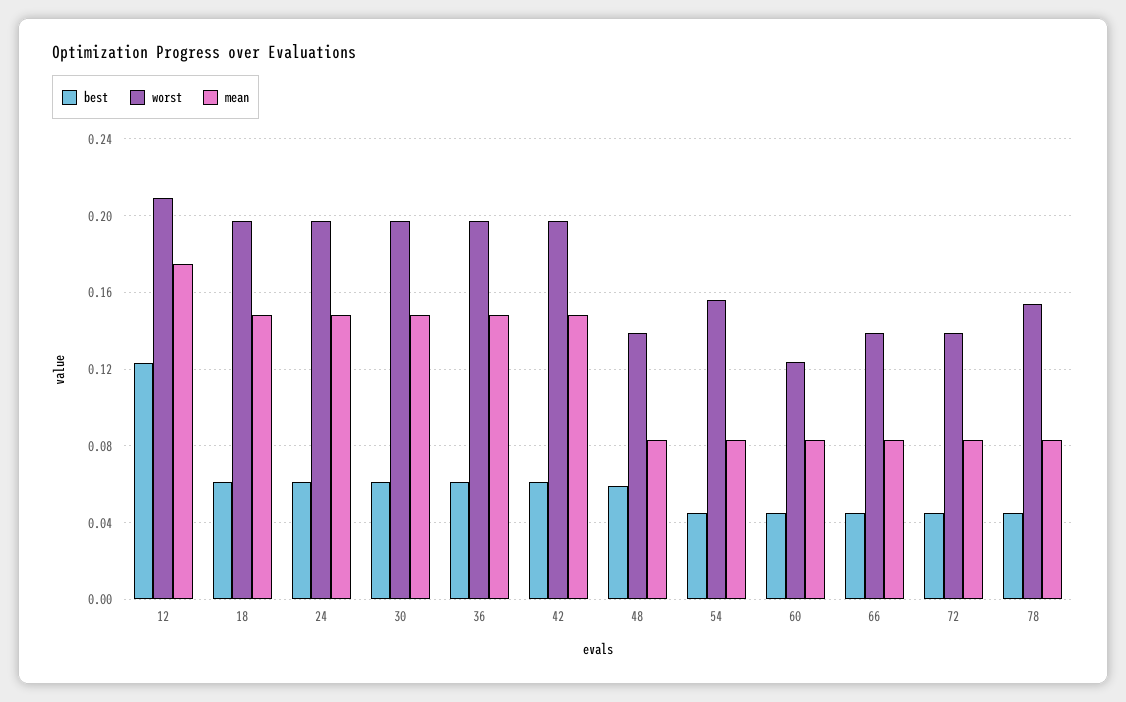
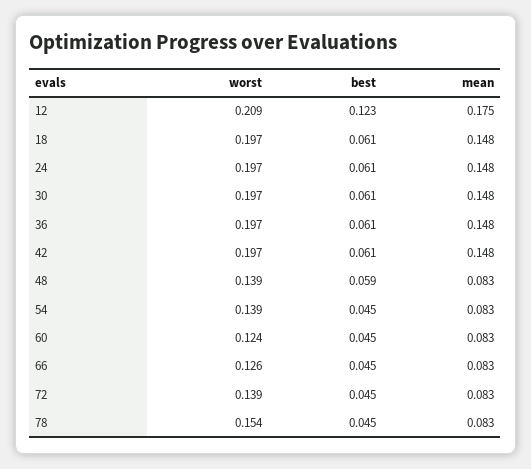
  {
    "best": {
      "12": 0.123,
      "18": 0.061,
      "24": 0.061,
      "30": 0.061,
      "36": 0.061,
      "42": 0.061,
      "48": 0.059,
      "54": 0.045,
      "60": 0.045,
      "66": 0.045,
      "72": 0.045,
      "78": 0.045
    },
    "worst": {
      "12": 0.209,
      "18": 0.197,
      "24": 0.197,
      "30": 0.197,
      "36": 0.197,
      "42": 0.197,
      "48": 0.139,
-     "54": 0.155,
+     "54": 0.139,
      "60": 0.124,
-     "66": 0.14,
+     "66": 0.126,
      "72": 0.139,
      "78": 0.154
    },
    "mean": {
      "12": 0.175,
      "18": 0.148,
      "24": 0.148,
      "30": 0.148,
      "36": 0.148,
      "42": 0.148,
      "48": 0.083,
      "54": 0.083,
      "60": 0.083,
      "66": 0.083,
      "72": 0.083,
      "78": 0.083
    }
  }

